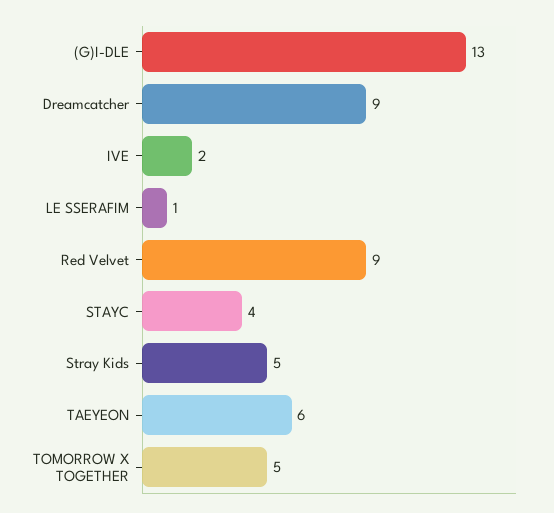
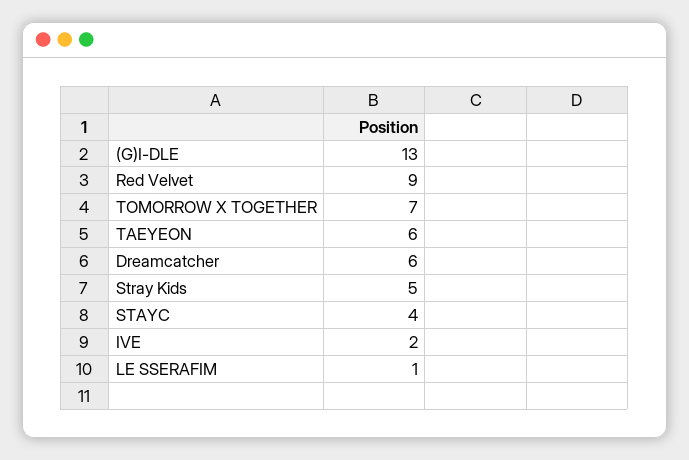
  {
    "(G)I-DLE": 13,
-   "Dreamcatcher": 9,
+   "Dreamcatcher": 6,
    "IVE": 2,
    "LE SSERAFIM": 1,
    "Red Velvet": 9,
    "STAYC": 4,
    "Stray Kids": 5,
    "TAEYEON": 6,
-   "TOMORROW X TOGETHER": 5
+   "TOMORROW X TOGETHER": 7
  }

